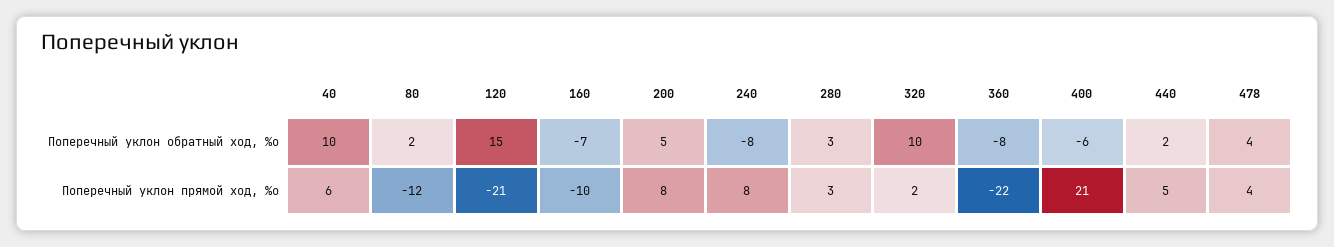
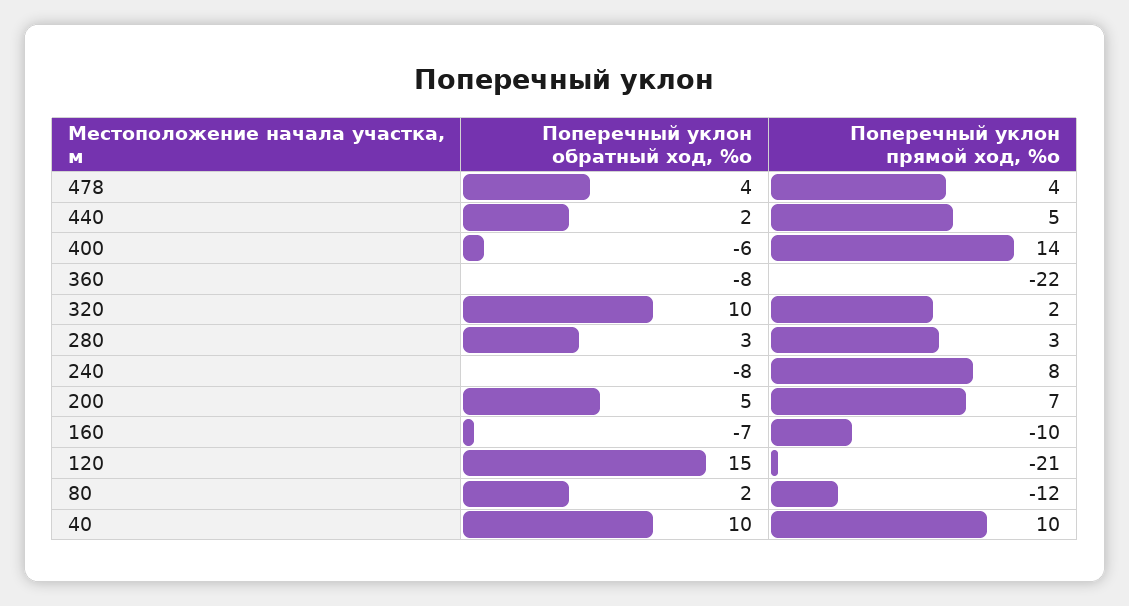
  {
    "40": {
      "Поперечный уклон обратный ход, %о": 10,
-     "Поперечный уклон прямой ход, %о": 6
+     "Поперечный уклон прямой ход, %о": 10
    },
    "80": {
      "Поперечный уклон обратный ход, %о": 2,
      "Поперечный уклон прямой ход, %о": -12
    },
    "120": {
      "Поперечный уклон обратный ход, %о": 15,
      "Поперечный уклон прямой ход, %о": -21
    },
    "160": {
      "Поперечный уклон обратный ход, %о": -7,
      "Поперечный уклон прямой ход, %о": -10
    },
    "200": {
      "Поперечный уклон обратный ход, %о": 5,
-     "Поперечный уклон прямой ход, %о": 8
+     "Поперечный уклон прямой ход, %о": 7
    },
    "240": {
      "Поперечный уклон обратный ход, %о": -8,
      "Поперечный уклон прямой ход, %о": 8
    },
    "280": {
      "Поперечный уклон обратный ход, %о": 3,
      "Поперечный уклон прямой ход, %о": 3
    },
    "320": {
      "Поперечный уклон обратный ход, %о": 10,
      "Поперечный уклон прямой ход, %о": 2
    },
    "360": {
      "Поперечный уклон обратный ход, %о": -8,
      "Поперечный уклон прямой ход, %о": -22
    },
    "400": {
      "Поперечный уклон обратный ход, %о": -6,
-     "Поперечный уклон прямой ход, %о": 21
+     "Поперечный уклон прямой ход, %о": 14
    },
    "440": {
      "Поперечный уклон обратный ход, %о": 2,
      "Поперечный уклон прямой ход, %о": 5
    },
    "478": {
      "Поперечный уклон обратный ход, %о": 4,
      "Поперечный уклон прямой ход, %о": 4
    }
  }

